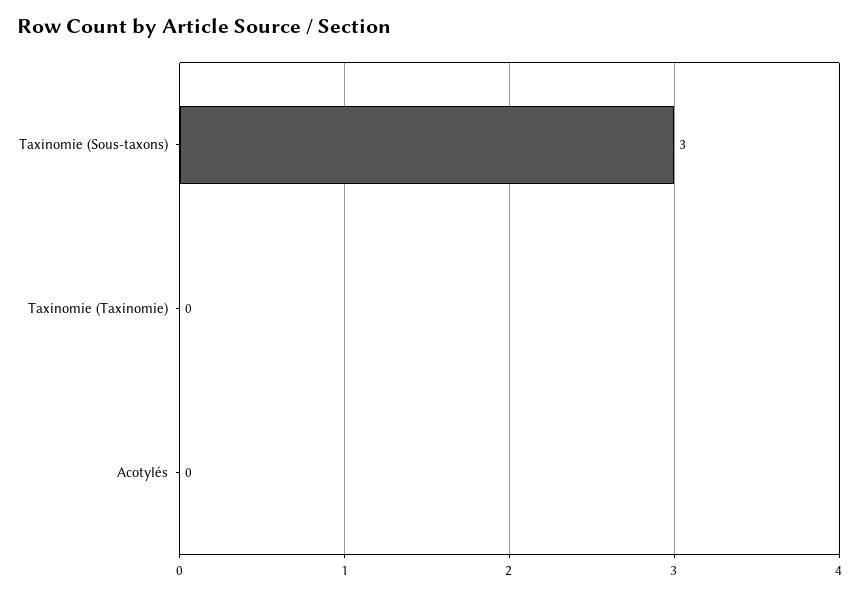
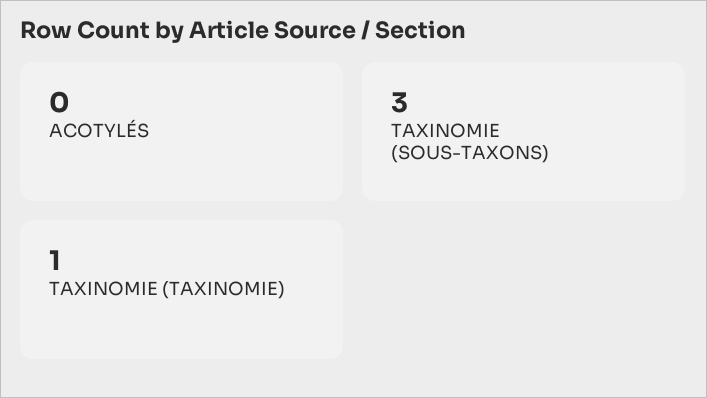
  {
    "Taxinomie (Sous-taxons)": 3,
-   "Taxinomie (Taxinomie)": 0,
+   "Taxinomie (Taxinomie)": 1,
    "Acotylés": 0
  }

